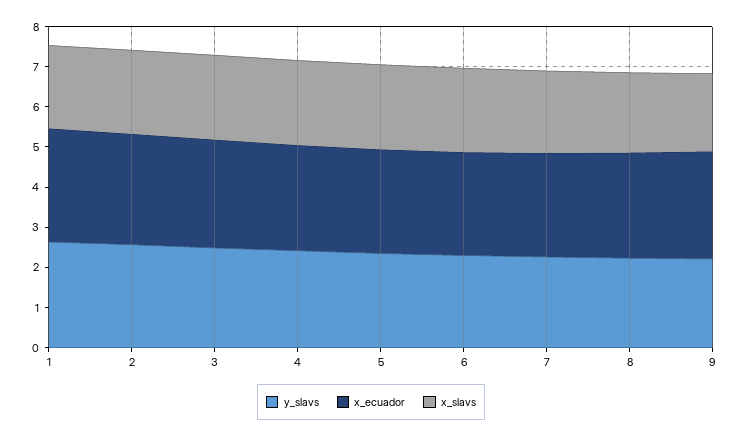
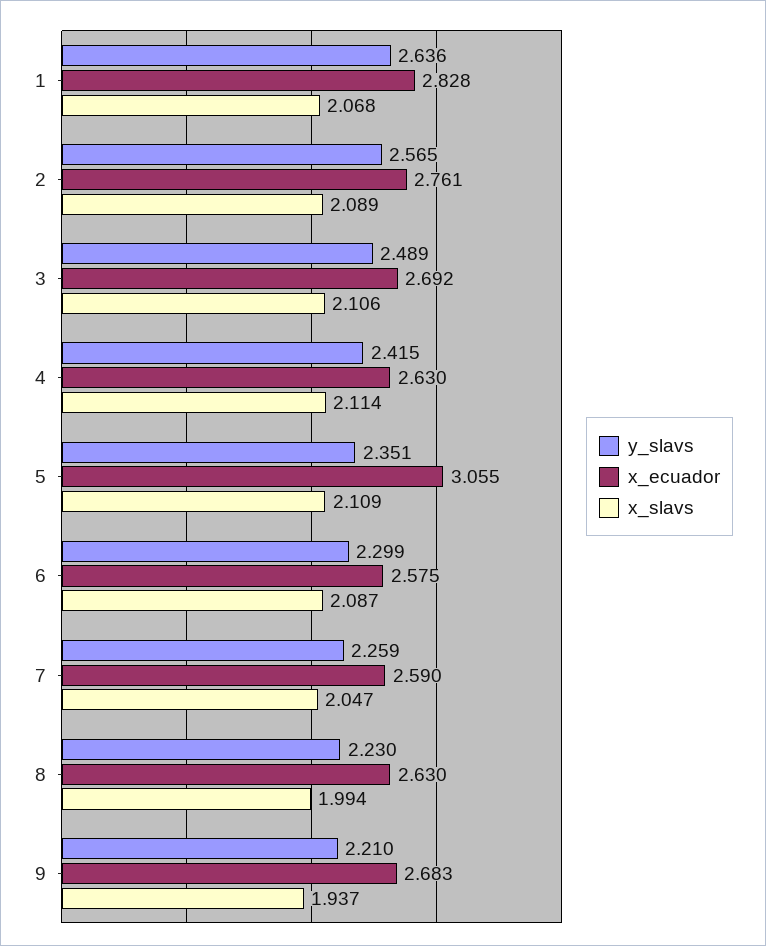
  {
    "y_slavs": {
      "1": 2.636,
      "2": 2.565,
      "3": 2.489,
      "4": 2.415,
      "5": 2.351,
      "6": 2.299,
      "7": 2.259,
      "8": 2.23,
      "9": 2.21
    },
    "x_ecuador": {
      "1": 2.828,
      "2": 2.761,
      "3": 2.692,
      "4": 2.63,
-     "5": 2.6,
+     "5": 3.055,
      "6": 2.575,
      "7": 2.59,
      "8": 2.63,
      "9": 2.683
    },
    "x_slavs": {
      "1": 2.068,
      "2": 2.089,
      "3": 2.106,
      "4": 2.114,
      "5": 2.109,
      "6": 2.087,
      "7": 2.047,
      "8": 1.994,
      "9": 1.937
    }
  }

